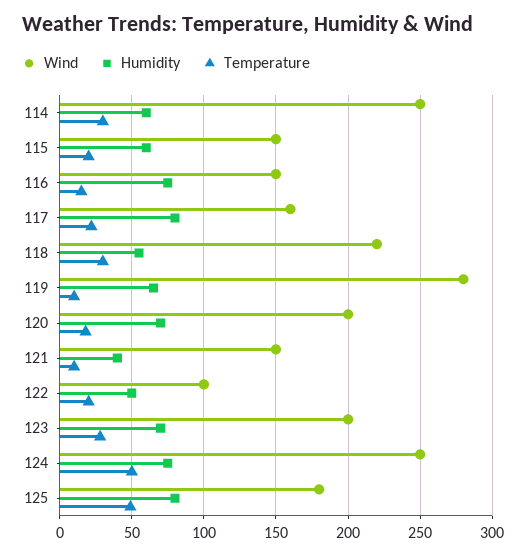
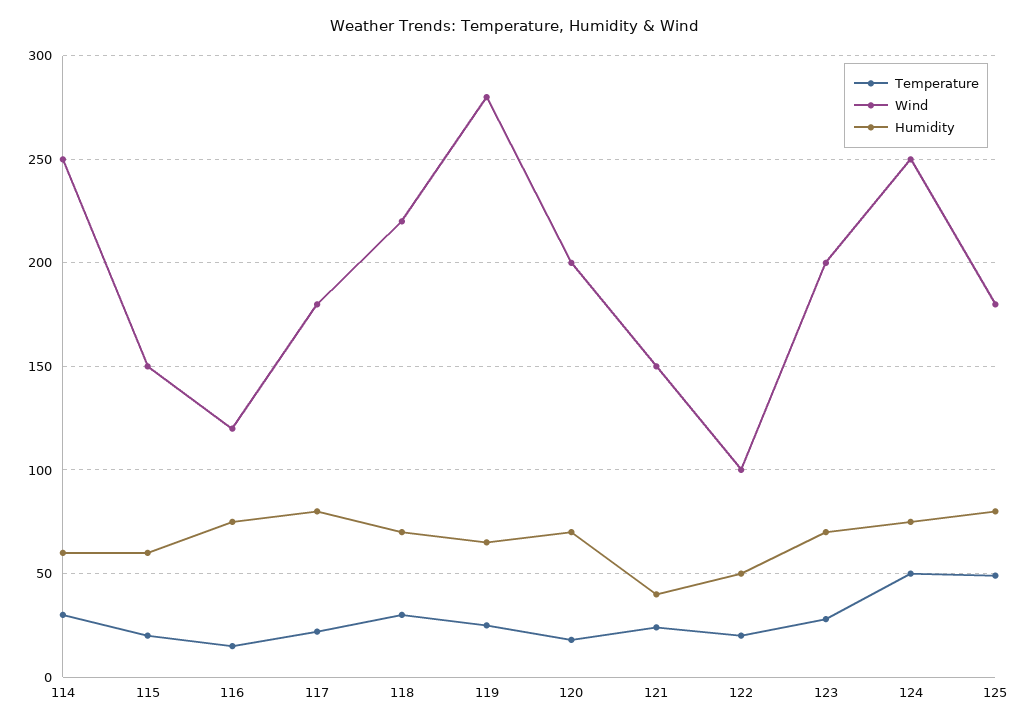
  {
    "Wind": {
      "114": 250,
      "115": 150,
-     "116": 150,
+     "116": 120,
-     "117": 160,
+     "117": 180,
      "118": 220,
      "119": 280,
      "120": 200,
      "121": 150,
      "122": 100,
      "123": 200,
      "124": 250,
      "125": 180
    },
    "Humidity": {
      "114": 60,
      "115": 60,
      "116": 75,
      "117": 80,
-     "118": 55,
+     "118": 70,
      "119": 65,
      "120": 70,
      "121": 40,
      "122": 50,
      "123": 70,
      "124": 75,
      "125": 80
    },
    "Temperature": {
      "114": 30,
      "115": 20,
      "116": 15,
      "117": 20,
      "118": 30,
-     "119": 10,
+     "119": 25,
      "120": 20,
-     "121": 10,
+     "121": 25,
      "122": 20,
      "123": 30,
      "124": 50,
      "125": 50
    }
  }

